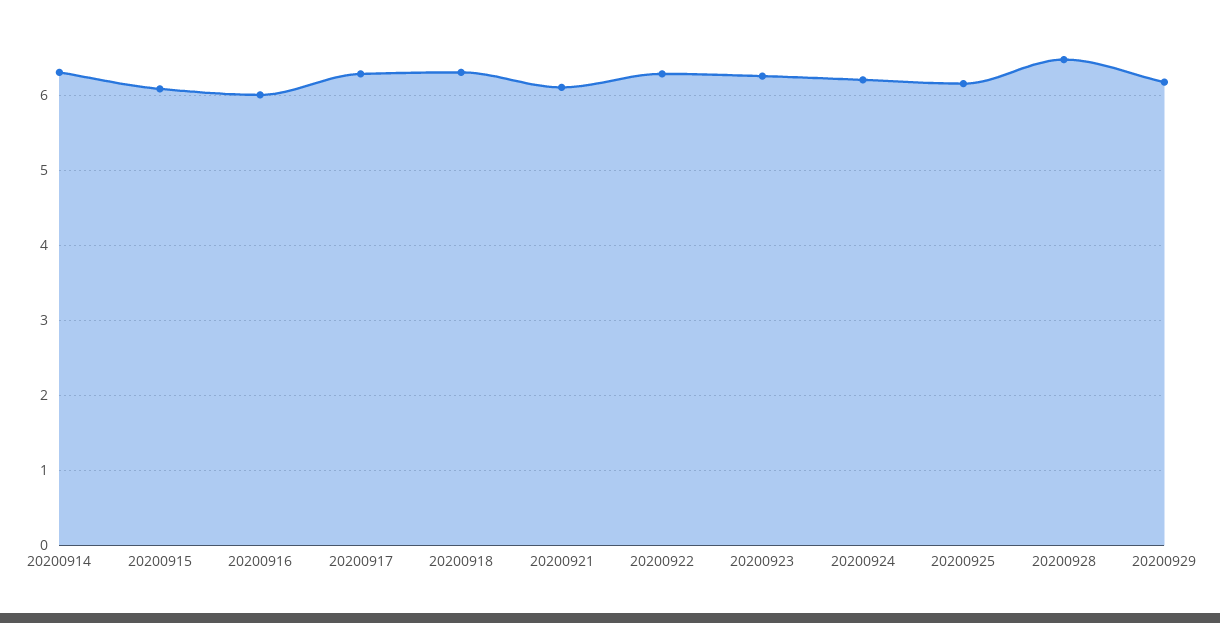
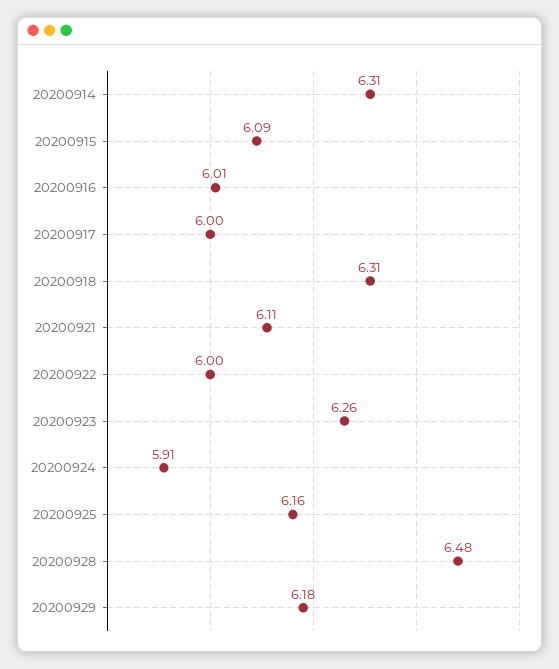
  {
    "20200914": 6.31,
    "20200915": 6.09,
    "20200916": 6.01,
-   "20200917": 6.3,
+   "20200917": 6,
    "20200918": 6.31,
    "20200921": 6.11,
-   "20200922": 6.3,
+   "20200922": 6,
    "20200923": 6.26,
-   "20200924": 6.2,
+   "20200924": 5.91,
    "20200925": 6.16,
    "20200928": 6.48,
    "20200929": 6.18
  }

